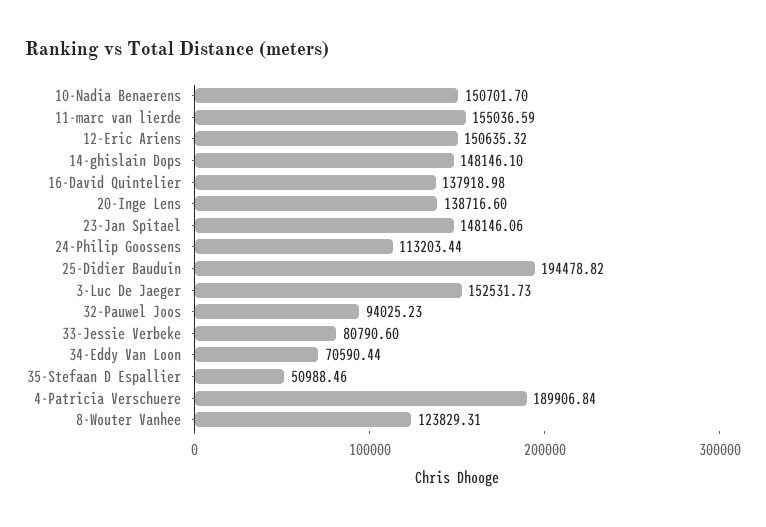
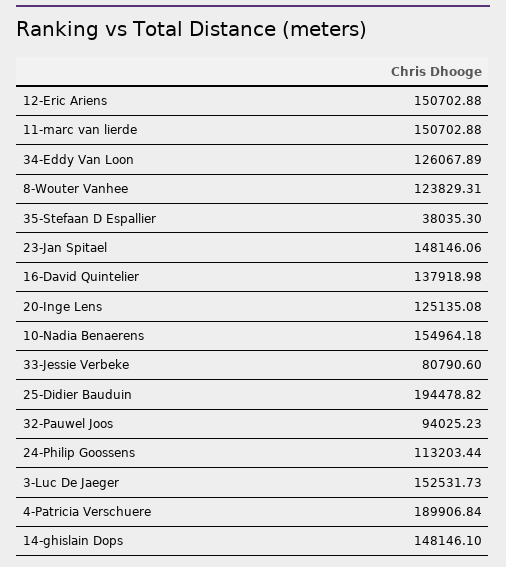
  {
-   "10-Nadia Benaerens": 150701.7,
+   "10-Nadia Benaerens": 154964.18,
-   "11-marc van lierde": 155036.59,
+   "11-marc van lierde": 150702.88,
-   "12-Eric Ariens": 150635.32,
+   "12-Eric Ariens": 150702.88,
    "14-ghislain Dops": 148146.1,
    "16-David Quintelier": 137918.98,
-   "20-Inge Lens": 138716.6,
+   "20-Inge Lens": 125135.08,
    "23-Jan Spitael": 148146.06,
    "24-Philip Goossens": 113203.44,
    "25-Didier Bauduin": 194478.82,
    "3-Luc De Jaeger": 152531.73,
    "32-Pauwel Joos": 94025.23,
    "33-Jessie Verbeke": 80790.6,
-   "34-Eddy Van Loon": 70590.44,
+   "34-Eddy Van Loon": 126067.89,
-   "35-Stefaan D Espallier": 50988.46,
+   "35-Stefaan D Espallier": 38035.3,
    "4-Patricia Verschuere": 189906.84,
    "8-Wouter Vanhee": 123829.31
  }

